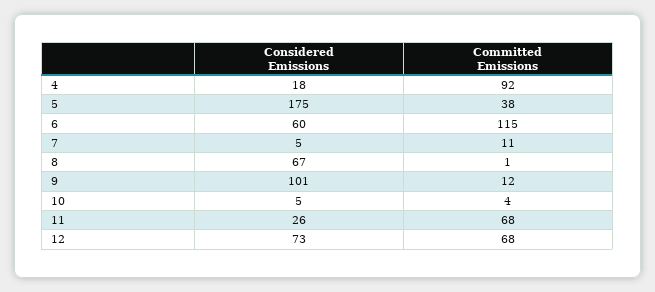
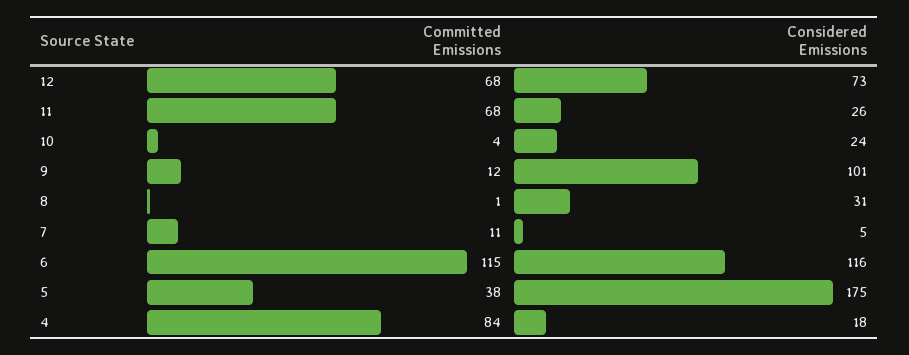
  {
    "Considered Emissions": {
      "4": 18,
      "5": 175,
-     "6": 60,
+     "6": 116,
      "7": 5,
-     "8": 67,
+     "8": 31,
      "9": 101,
-     "10": 5,
+     "10": 24,
      "11": 26,
      "12": 73
    },
    "Committed Emissions": {
-     "4": 92,
+     "4": 84,
      "5": 38,
      "6": 115,
      "7": 11,
      "8": 1,
      "9": 12,
      "10": 4,
      "11": 68,
      "12": 68
    }
  }

